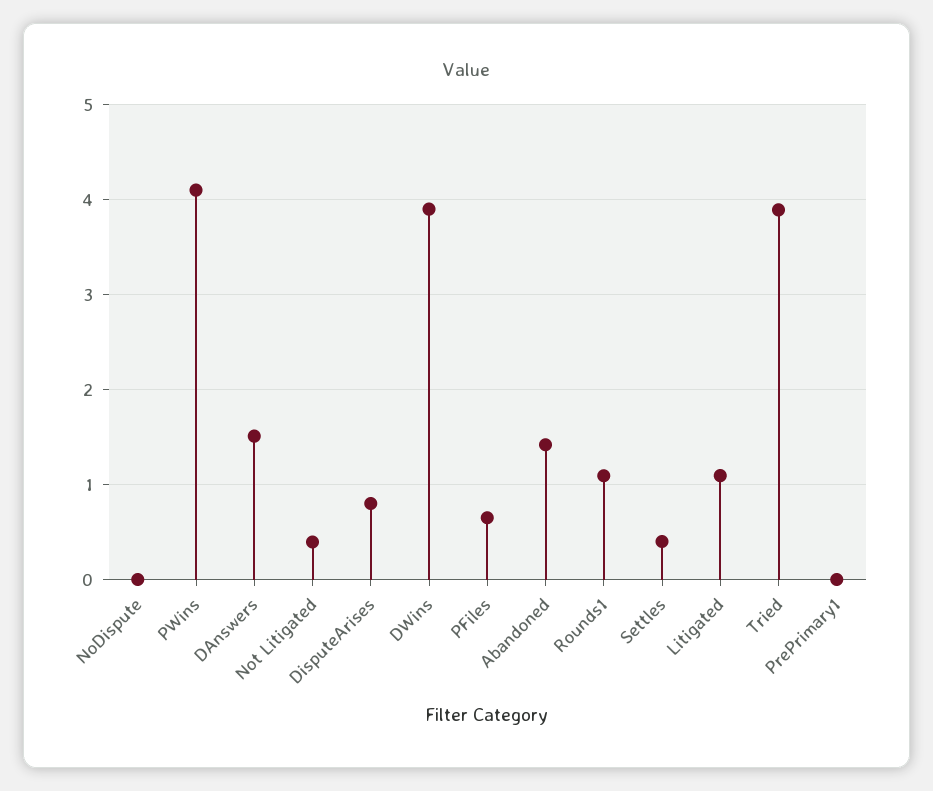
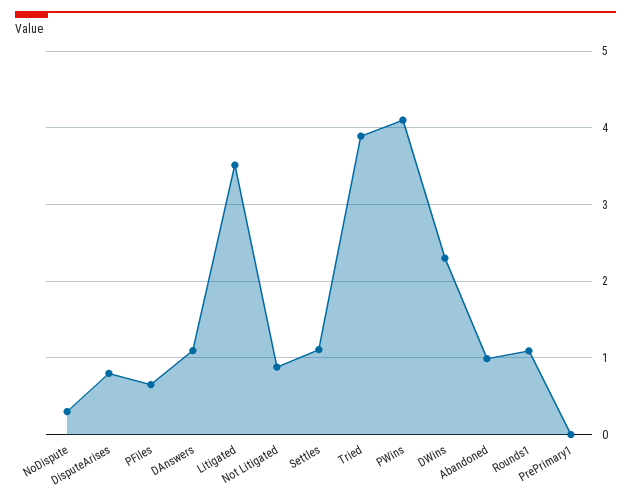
  {
-   "NoDispute": 0,
+   "NoDispute": 0.3,
    "PWins": 4.1,
-   "DAnswers": 1.5,
+   "DAnswers": 1.1,
-   "Not Litigated": 0.4,
+   "Not Litigated": 0.9,
    "DisputeArises": 0.8,
-   "DWins": 3.9,
+   "DWins": 2.3,
    "PFiles": 0.7,
-   "Abandoned": 1.4,
+   "Abandoned": 1,
    "Rounds1": 1.1,
-   "Settles": 0.4,
+   "Settles": 1.1,
-   "Litigated": 1.1,
+   "Litigated": 3.5,
    "Tried": 3.9,
    "PrePrimary1": 0
  }

